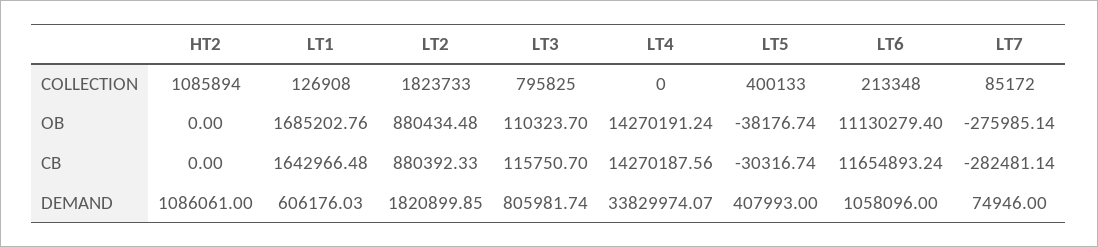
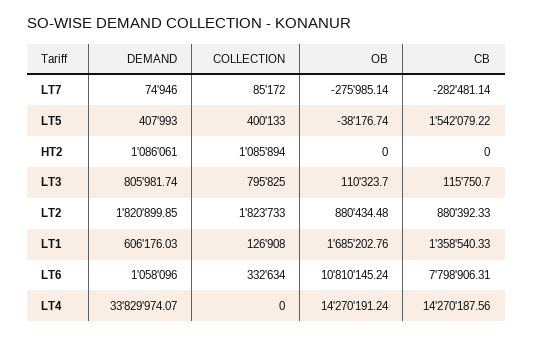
  {
    "HT2": {
      "COLLECTION": 1085894,
      "OB": 0,
      "CB": 0,
      "DEMAND": 1086061
    },
    "LT1": {
      "COLLECTION": 126908,
      "OB": 1685202.76,
-     "CB": 1642966.48,
+     "CB": 1358540.33,
      "DEMAND": 606176.03
    },
    "LT2": {
      "COLLECTION": 1823733,
      "OB": 880434.48,
      "CB": 880392.33,
      "DEMAND": 1820899.85
    },
    "LT3": {
      "COLLECTION": 795825,
      "OB": 110323.7,
      "CB": 115750.7,
      "DEMAND": 805981.74
    },
    "LT4": {
      "COLLECTION": 0,
      "OB": 14270191.24,
      "CB": 14270187.56,
      "DEMAND": 33829974.07
    },
    "LT5": {
      "COLLECTION": 400133,
      "OB": -38176.74,
-     "CB": -30316.74,
+     "CB": 1542079.22,
      "DEMAND": 407993
    },
    "LT6": {
-     "COLLECTION": 213348,
+     "COLLECTION": 332634,
-     "OB": 11130279.4,
+     "OB": 10810145.24,
-     "CB": 11654893.24,
+     "CB": 7798906.31,
      "DEMAND": 1058096
    },
    "LT7": {
      "COLLECTION": 85172,
      "OB": -275985.14,
      "CB": -282481.14,
      "DEMAND": 74946
    }
  }

